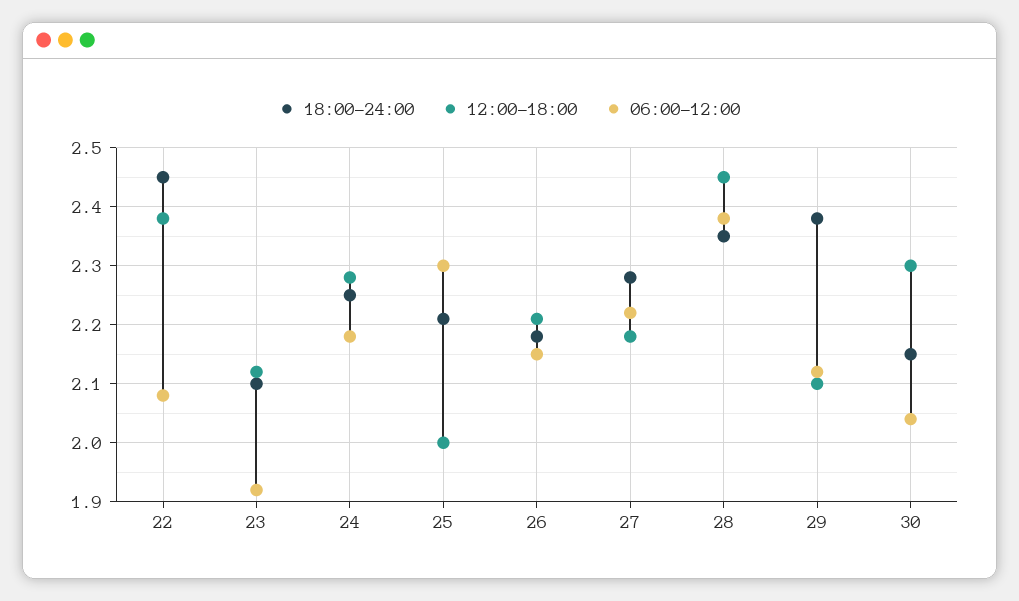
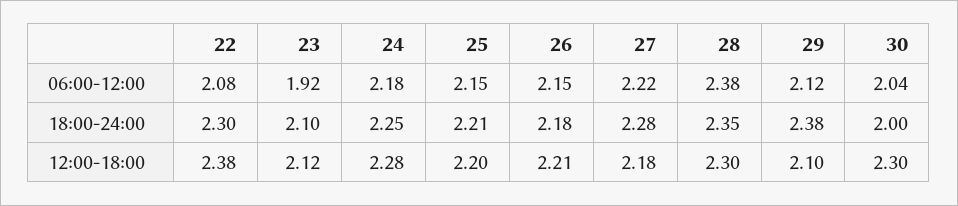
  {
    "18:00-24:00": {
-     "22": 2.45,
+     "22": 2.3,
      "23": 2.1,
      "24": 2.25,
      "25": 2.21,
      "26": 2.18,
      "27": 2.28,
      "28": 2.35,
      "29": 2.38,
-     "30": 2.15
+     "30": 2
    },
    "12:00-18:00": {
      "22": 2.38,
      "23": 2.12,
      "24": 2.28,
-     "25": 2,
+     "25": 2.2,
      "26": 2.21,
      "27": 2.18,
-     "28": 2.45,
+     "28": 2.3,
      "29": 2.1,
      "30": 2.3
    },
    "06:00-12:00": {
      "22": 2.08,
      "23": 1.92,
      "24": 2.18,
-     "25": 2.3,
+     "25": 2.15,
      "26": 2.15,
      "27": 2.22,
      "28": 2.38,
      "29": 2.12,
      "30": 2.04
    }
  }

